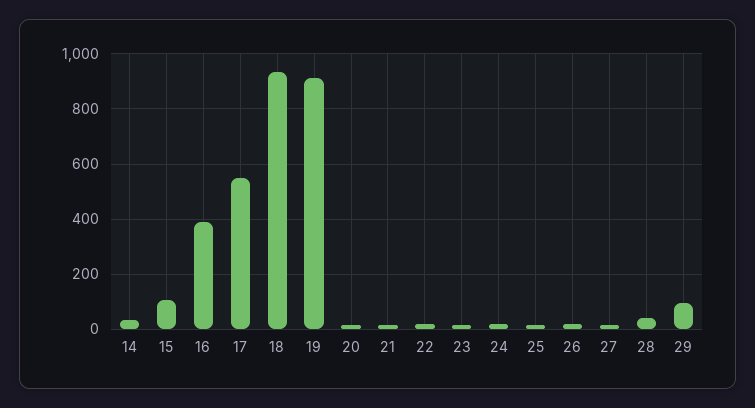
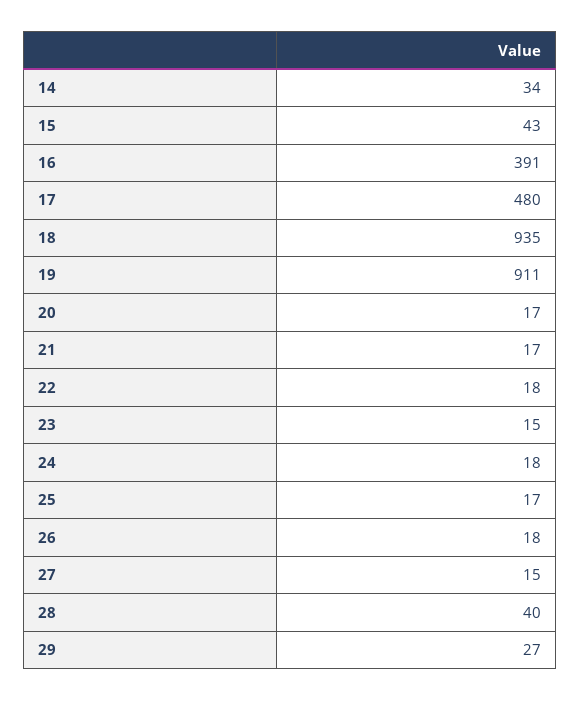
  {
    "14": 34,
-   "15": 100,
+   "15": 43,
    "16": 391,
-   "17": 550,
+   "17": 480,
    "18": 935,
    "19": 911,
    "20": 17,
    "21": 17,
    "22": 18,
    "23": 15,
    "24": 18,
    "25": 17,
    "26": 18,
    "27": 15,
    "28": 40,
-   "29": 100
+   "29": 27
  }

